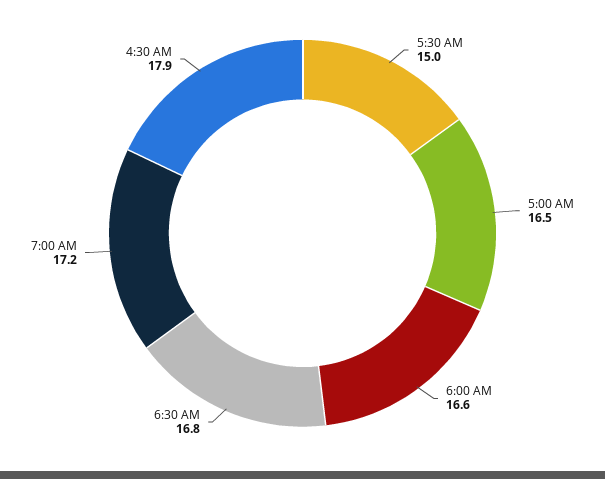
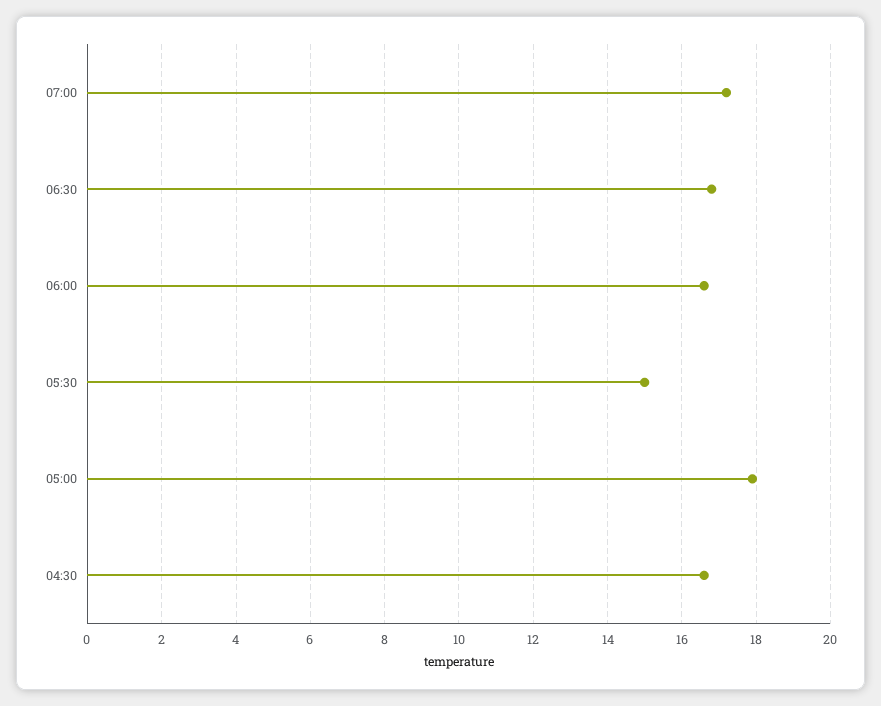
  {
    "5:30 AM": 15,
-   "5:00 AM": 16.5,
+   "5:00 AM": 18,
    "6:00 AM": 16.6,
    "6:30 AM": 16.8,
    "7:00 AM": 17.2,
-   "4:30 AM": 17.9
+   "4:30 AM": 16.5
  }

